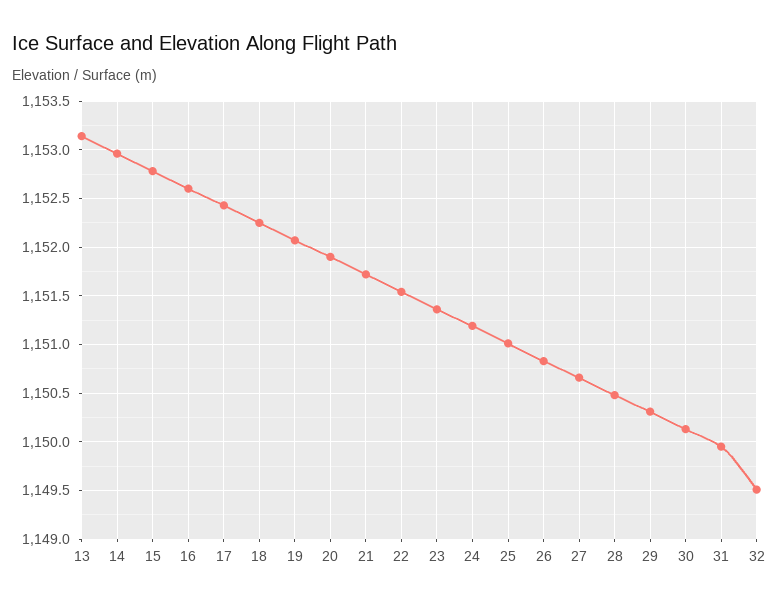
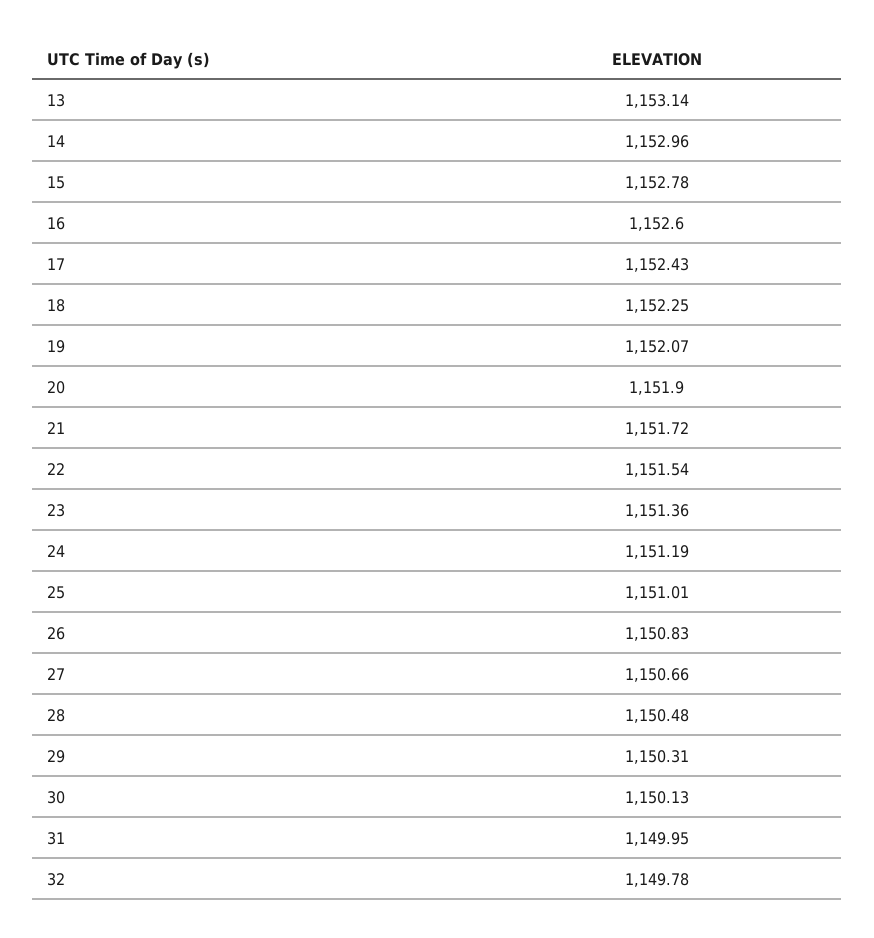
  {
    "13": 1153.14,
    "14": 1152.96,
    "15": 1152.78,
    "16": 1152.6,
    "17": 1152.43,
    "18": 1152.25,
    "19": 1152.07,
    "20": 1151.9,
    "21": 1151.72,
    "22": 1151.54,
    "23": 1151.36,
    "24": 1151.19,
    "25": 1151.01,
    "26": 1150.83,
    "27": 1150.66,
    "28": 1150.48,
    "29": 1150.31,
    "30": 1150.13,
    "31": 1149.95,
-   "32": 1149.5
+   "32": 1149.78
  }

